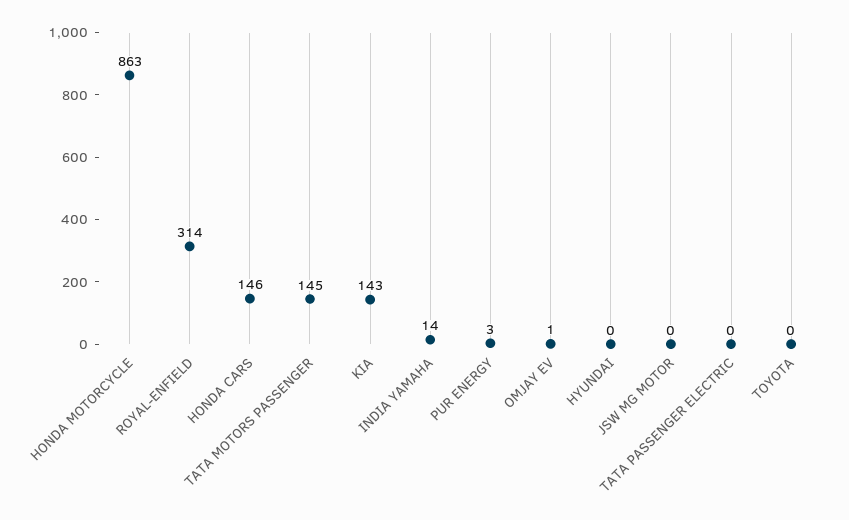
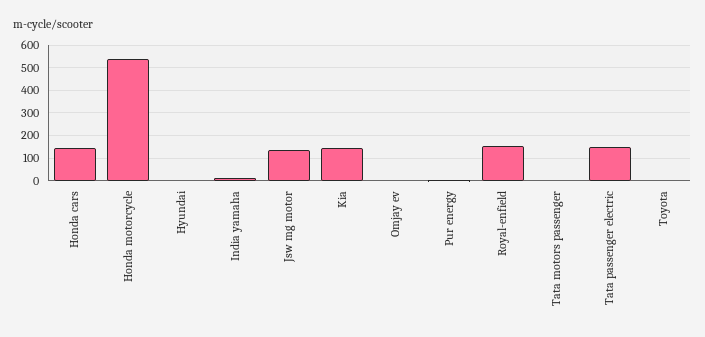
  {
-   "HONDA MOTORCYCLE": 863,
+   "HONDA MOTORCYCLE": 550,
-   "ROYAL-ENFIELD": 314,
+   "ROYAL-ENFIELD": 150,
    "HONDA CARS": 146,
-   "TATA MOTORS PASSENGER": 145,
+   "TATA MOTORS PASSENGER": 0,
    "KIA": 143,
    "INDIA YAMAHA": 14,
    "PUR ENERGY": 3,
    "OMJAY EV": 1,
    "HYUNDAI": 0,
-   "JSW MG MOTOR": 0,
+   "JSW MG MOTOR": 150,
-   "TATA PASSENGER ELECTRIC": 0,
+   "TATA PASSENGER ELECTRIC": 150,
    "TOYOTA": 0
  }

